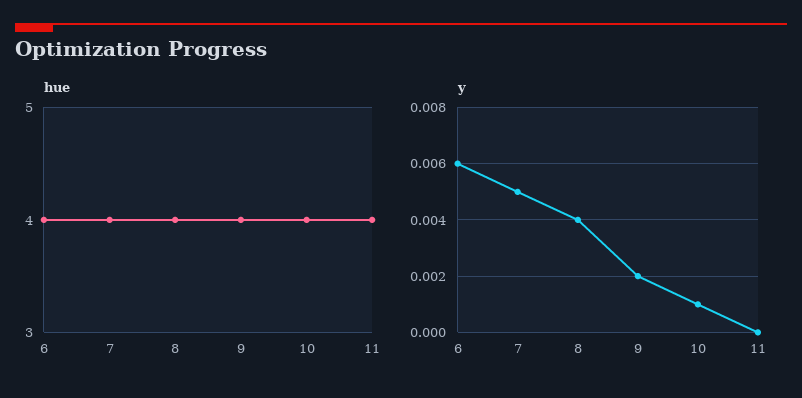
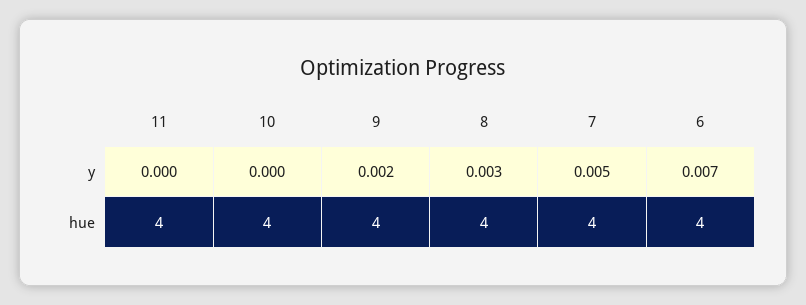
  {
    "hue": {
      "6": 4,
      "7": 4,
      "8": 4,
      "9": 4,
      "10": 4,
      "11": 4
    },
    "y": {
-     "6": 0.006,
+     "6": 0.007,
      "7": 0.005,
-     "8": 0.004,
+     "8": 0.003,
      "9": 0.002,
-     "10": 0.001,
+     "10": 0,
      "11": 0
    }
  }

